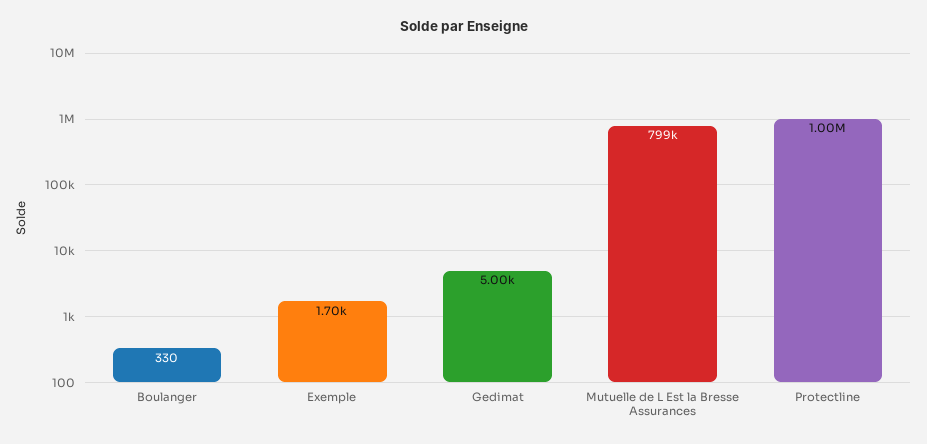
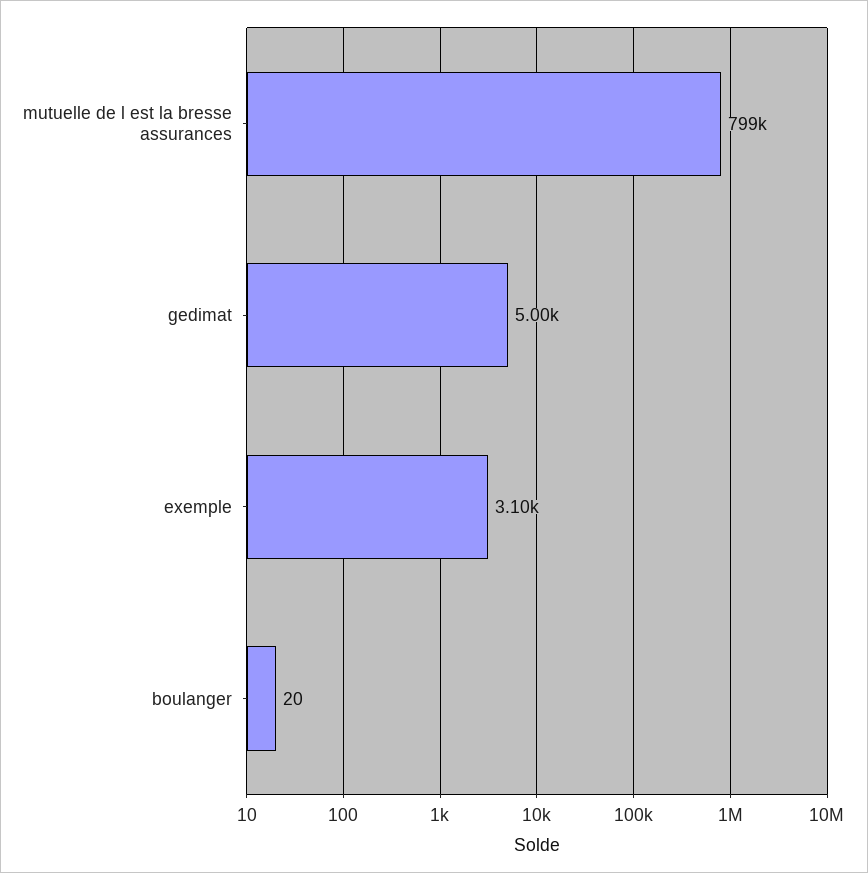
  {
-   "Boulanger": 330,
+   "Boulanger": 20,
-   "Exemple": 1700,
+   "Exemple": 3100,
    "Gedimat": 5000,
-   "Mutuelle de L Est la Bresse Assurances": 799000,
+   "Mutuelle de L Est la Bresse Assurances": 799000
-   "Protectline": 1000000
  }

